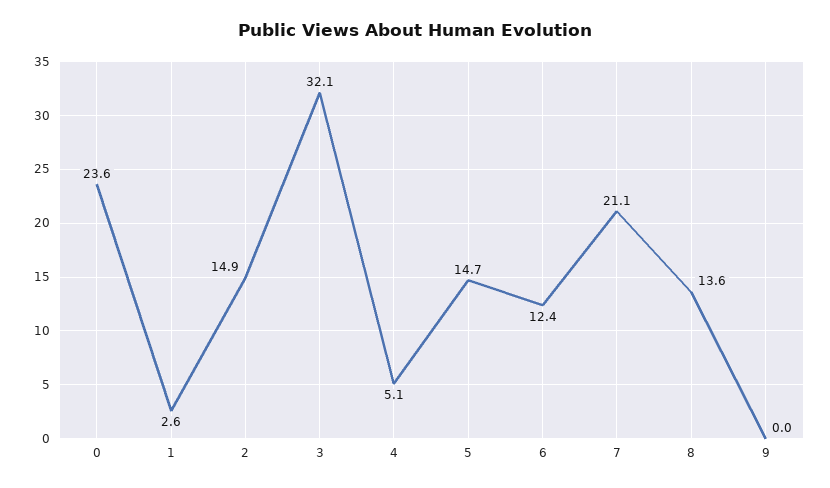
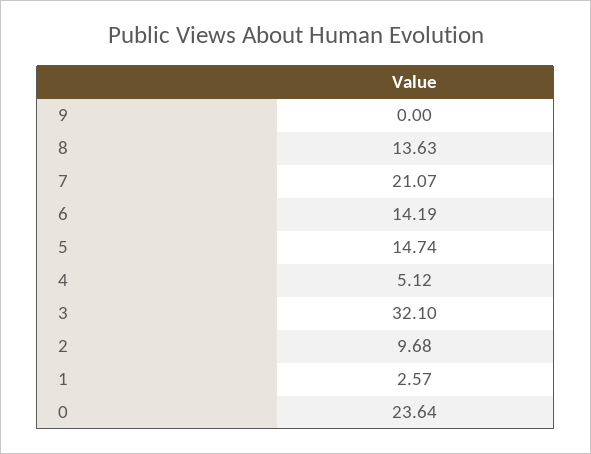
  {
    "0": 23.64,
    "1": 2.57,
-   "2": 14.9,
+   "2": 9.68,
    "3": 32.1,
    "4": 5.12,
    "5": 14.74,
-   "6": 12.4,
+   "6": 14.19,
    "7": 21.07,
    "8": 13.63,
    "9": 0
  }

